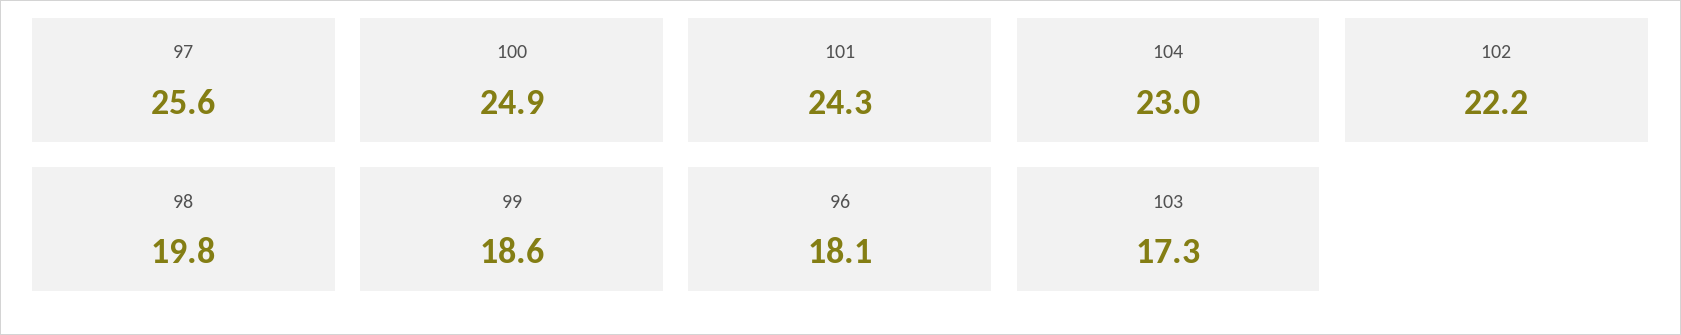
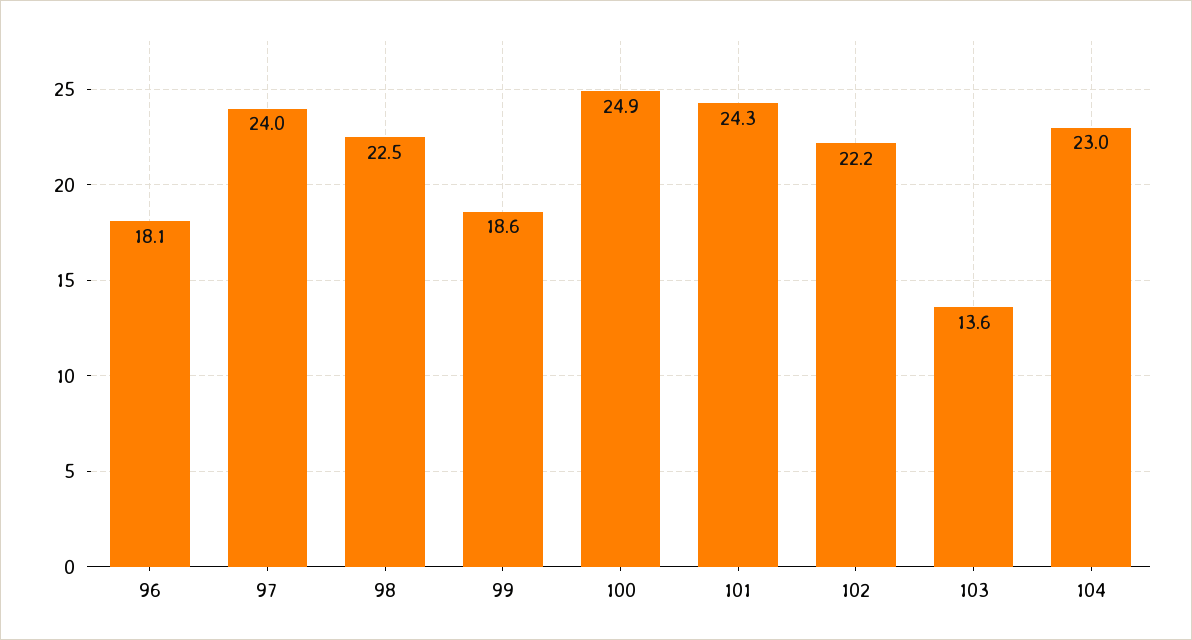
  {
-   "97": 25.6,
+   "97": 24,
    "100": 24.9,
    "101": 24.3,
    "104": 23,
    "102": 22.2,
-   "98": 19.8,
+   "98": 22.5,
    "99": 18.6,
    "96": 18.1,
-   "103": 17.3
+   "103": 13.6
  }

